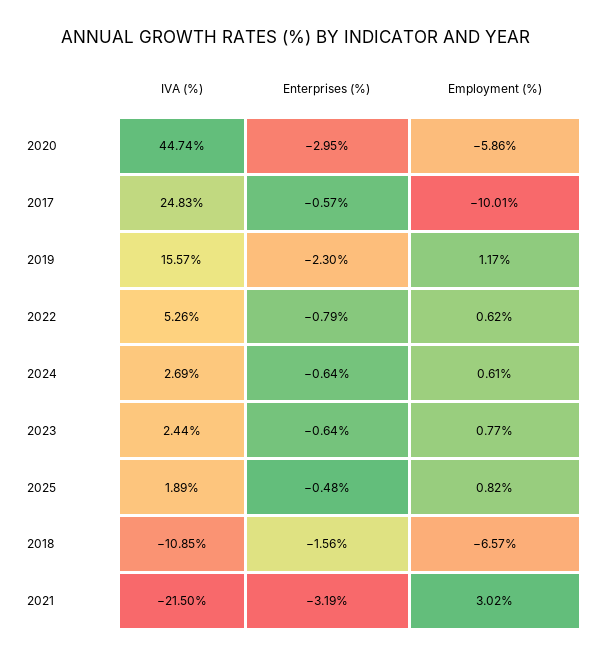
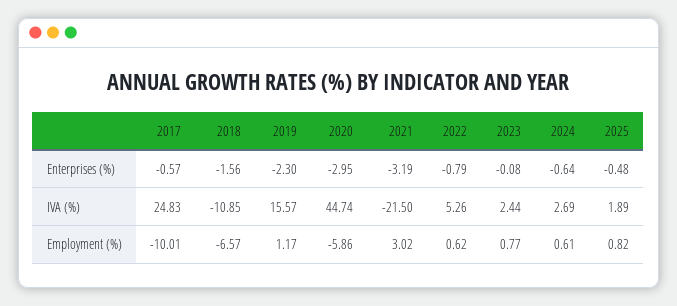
  {
    "IVA (%)": {
      "2020": 44.74,
      "2017": 24.83,
      "2019": 15.57,
      "2022": 5.26,
      "2024": 2.69,
      "2023": 2.44,
      "2025": 1.89,
      "2018": -10.85,
      "2021": -21.5
    },
    "Enterprises (%)": {
      "2020": -2.95,
      "2017": -0.57,
      "2019": -2.3,
      "2022": -0.79,
      "2024": -0.64,
-     "2023": -0.64,
+     "2023": -0.08,
      "2025": -0.48,
      "2018": -1.56,
      "2021": -3.19
    },
    "Employment (%)": {
      "2020": -5.86,
      "2017": -10.01,
      "2019": 1.17,
      "2022": 0.62,
      "2024": 0.61,
      "2023": 0.77,
      "2025": 0.82,
      "2018": -6.57,
      "2021": 3.02
    }
  }

